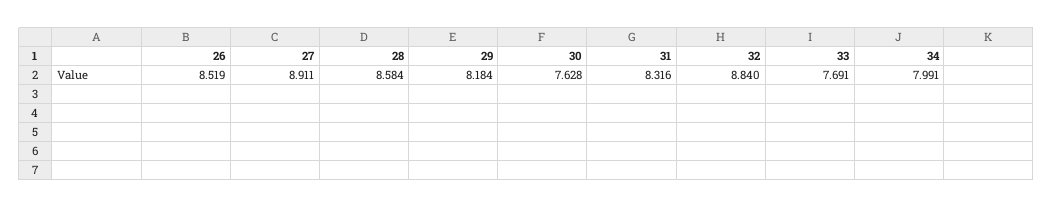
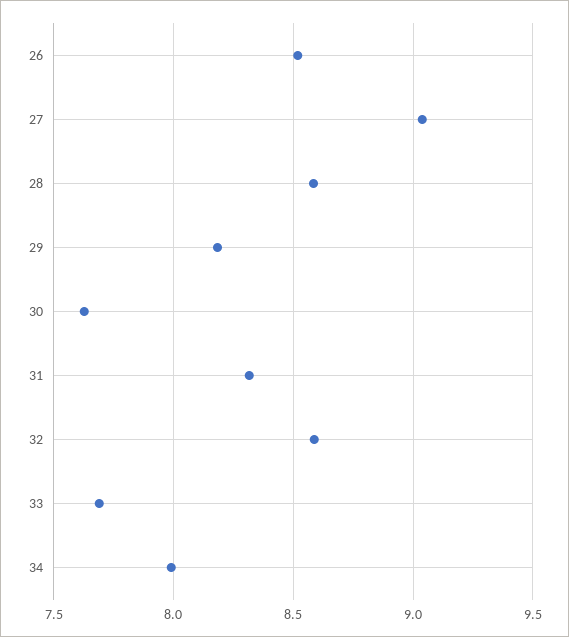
  {
    "26": 8.519,
-   "27": 8.911,
+   "27": 9.05,
    "28": 8.584,
    "29": 8.184,
    "30": 7.628,
    "31": 8.316,
-   "32": 8.84,
+   "32": 8.6,
    "33": 7.691,
    "34": 7.991
  }

